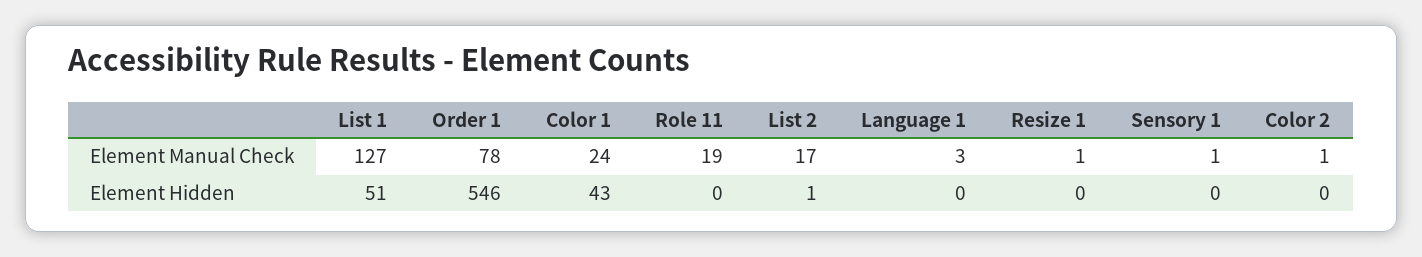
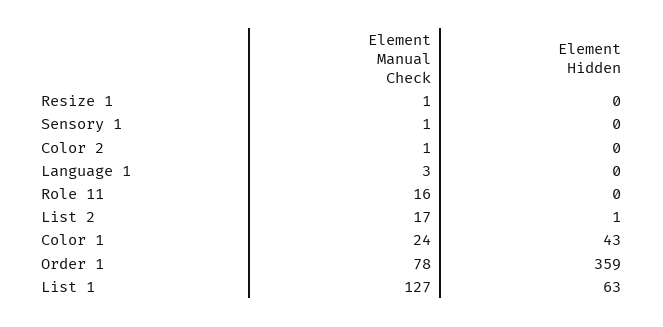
  {
    "List 1": {
      "Element Manual Check": 127,
-     "Element Hidden": 51
+     "Element Hidden": 63
    },
    "Order 1": {
      "Element Manual Check": 78,
-     "Element Hidden": 546
+     "Element Hidden": 359
    },
    "Color 1": {
      "Element Manual Check": 24,
      "Element Hidden": 43
    },
    "Role 11": {
-     "Element Manual Check": 19,
+     "Element Manual Check": 16,
      "Element Hidden": 0
    },
    "List 2": {
      "Element Manual Check": 17,
      "Element Hidden": 1
    },
    "Language 1": {
      "Element Manual Check": 3,
      "Element Hidden": 0
    },
    "Resize 1": {
      "Element Manual Check": 1,
      "Element Hidden": 0
    },
    "Sensory 1": {
      "Element Manual Check": 1,
      "Element Hidden": 0
    },
    "Color 2": {
      "Element Manual Check": 1,
      "Element Hidden": 0
    }
  }

